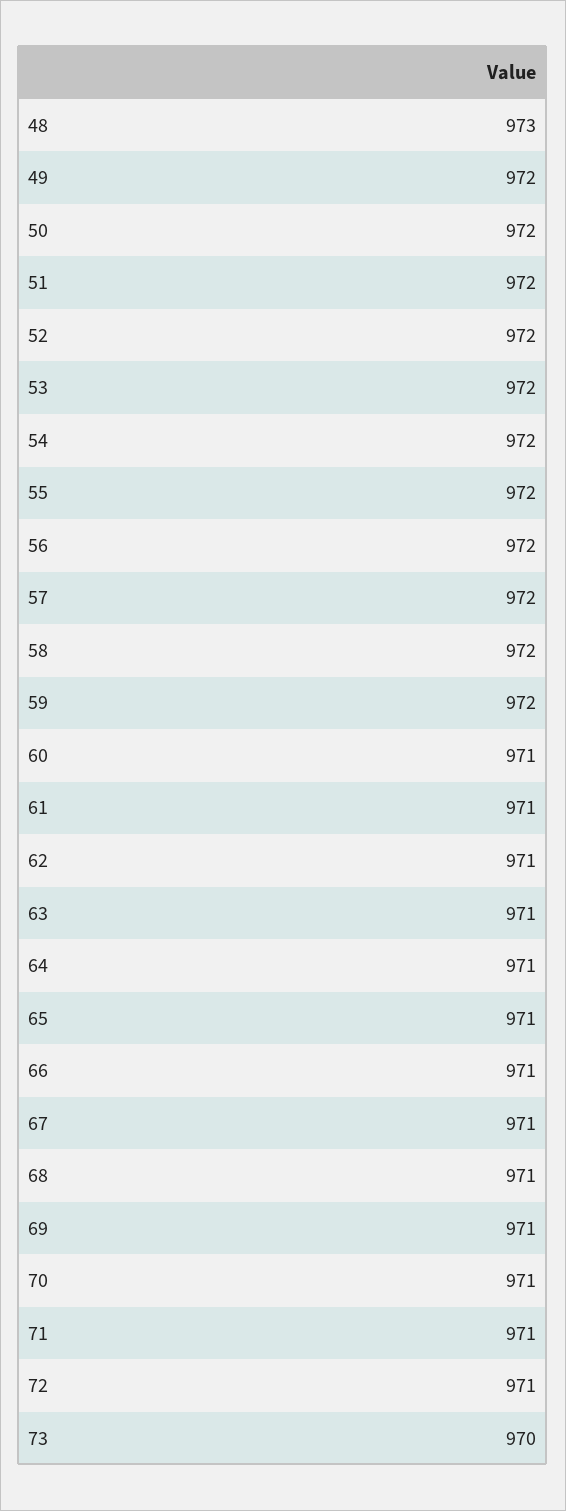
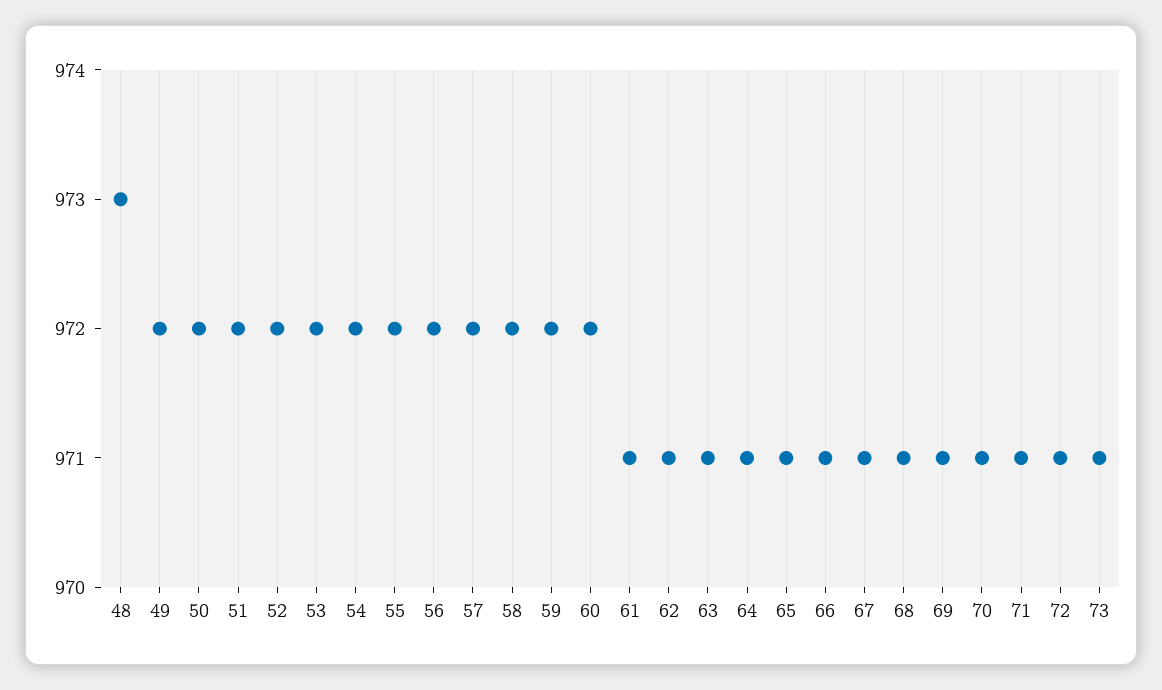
  {
    "48": 973,
    "49": 972,
    "50": 972,
    "51": 972,
    "52": 972,
    "53": 972,
    "54": 972,
    "55": 972,
    "56": 972,
    "57": 972,
    "58": 972,
    "59": 972,
-   "60": 971,
+   "60": 972,
    "61": 971,
    "62": 971,
    "63": 971,
    "64": 971,
    "65": 971,
    "66": 971,
    "67": 971,
    "68": 971,
    "69": 971,
    "70": 971,
    "71": 971,
    "72": 971,
-   "73": 970
+   "73": 971
  }

